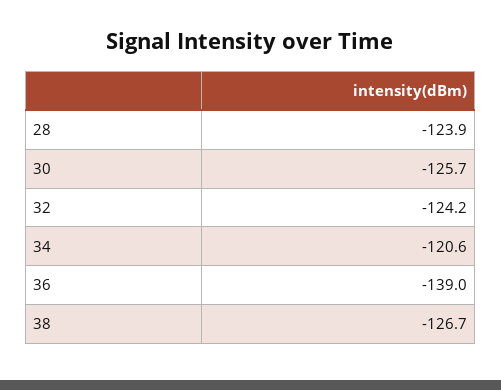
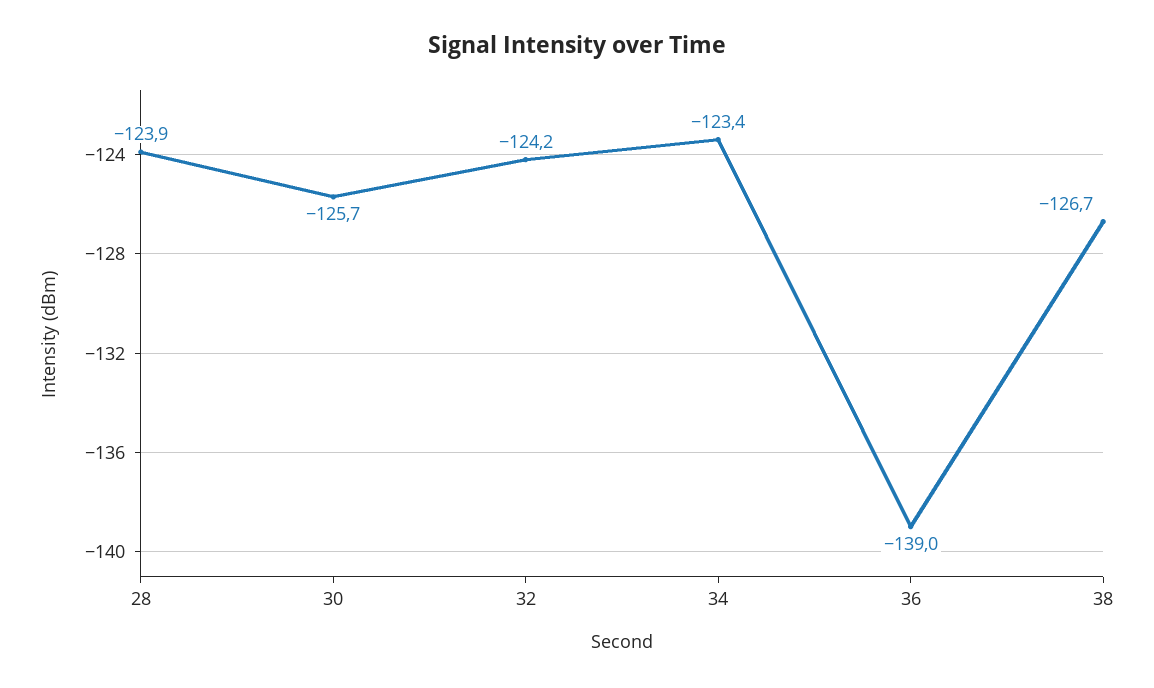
  {
    "28": -123.9,
    "30": -125.7,
    "32": -124.2,
-   "34": -120.6,
+   "34": -123.4,
    "36": -139,
    "38": -126.7
  }

